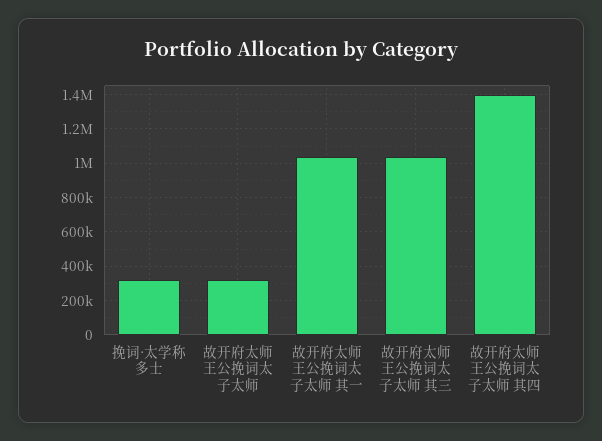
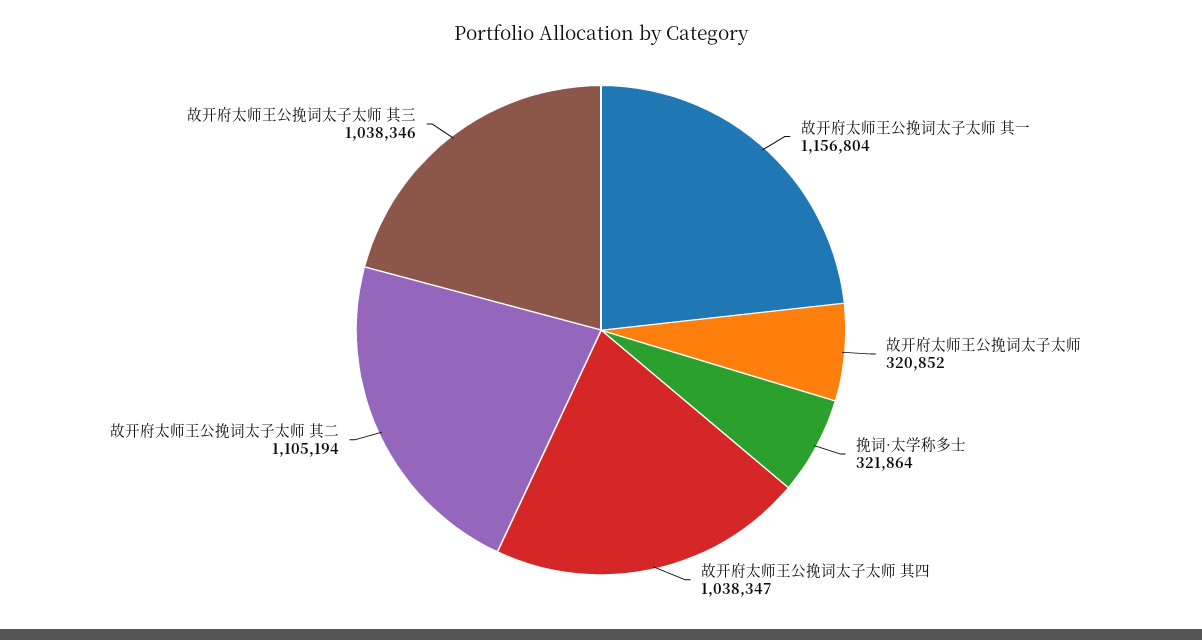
  {
    "挽词·太学称多士": 321864,
    "故开府太师王公挽词太子太师": 320852,
-   "故开府太师王公挽词太子太师 其一": 1050000,
+   "故开府太师王公挽词太子太师 其一": 1156804,
    "故开府太师王公挽词太子太师 其三": 1038346,
-   "故开府太师王公挽词太子太师 其四": 1400000
+   "故开府太师王公挽词太子太师 其四": 1038347,
+   "故开府太师王公挽词太子太师 其二": 1105194
  }

